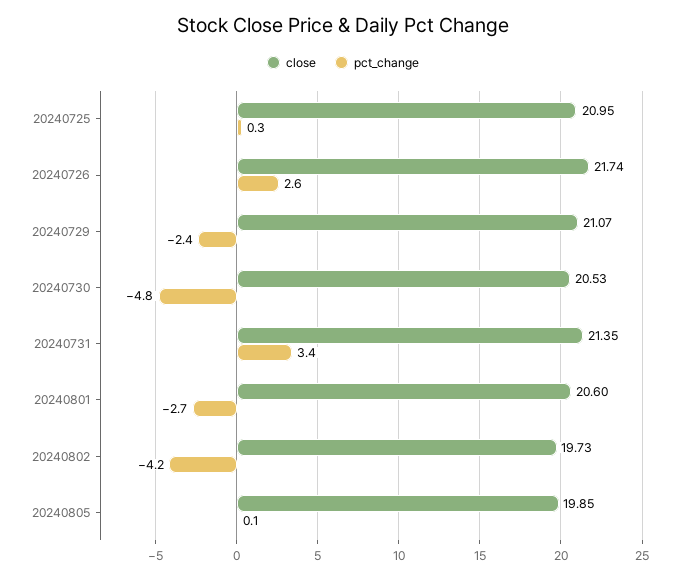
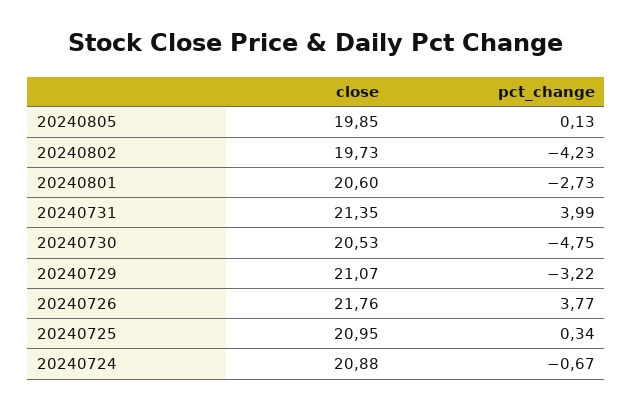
  {
    "close": {
      "20240725": 20.95,
-     "20240726": 21.74,
+     "20240726": 21.76,
      "20240729": 21.07,
      "20240730": 20.53,
      "20240731": 21.35,
      "20240801": 20.6,
      "20240802": 19.73,
-     "20240805": 19.85
+     "20240805": 19.85,
+     "20240724": 20.88
    },
    "pct_change": {
      "20240725": 0.34,
-     "20240726": 2.6,
+     "20240726": 3.77,
-     "20240729": -2.4,
+     "20240729": -3.22,
      "20240730": -4.75,
-     "20240731": 3.4,
+     "20240731": 3.99,
      "20240801": -2.73,
      "20240802": -4.23,
-     "20240805": 0.13
+     "20240805": 0.13,
+     "20240724": -0.67
    }
  }

